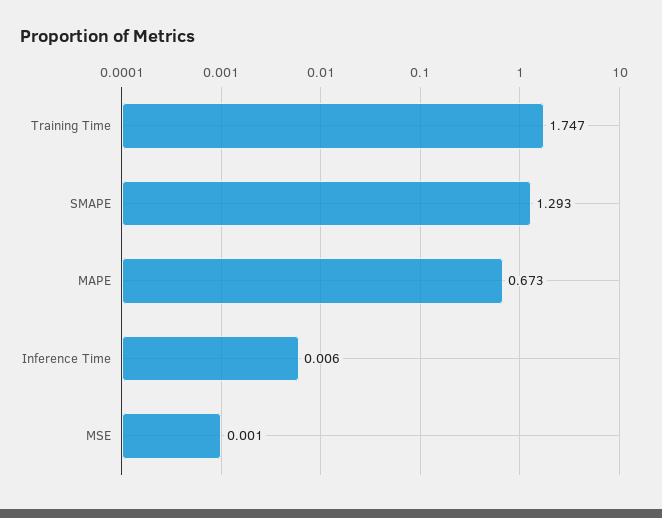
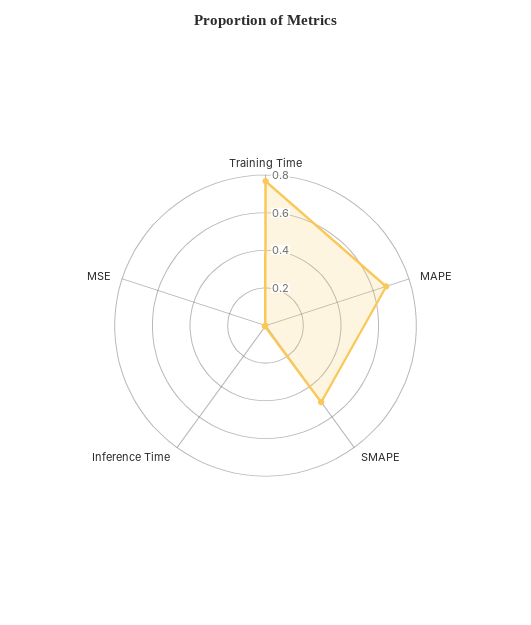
  {
-   "Training Time": 1.747,
+   "Training Time": 0.75,
-   "SMAPE": 1.293,
+   "SMAPE": 0.5,
    "MAPE": 0.673,
    "Inference Time": 0.006,
    "MSE": 0.001
  }

